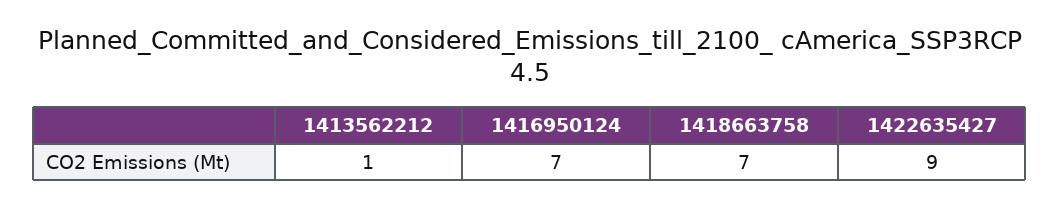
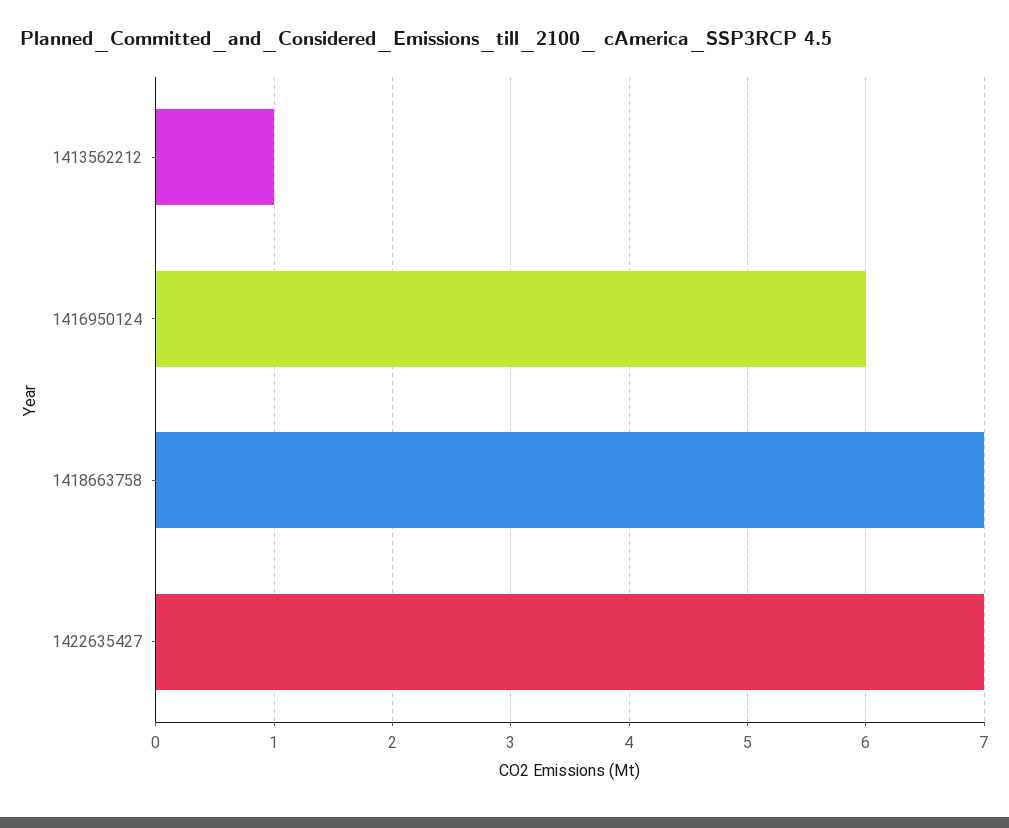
  {
    "1413562212": 1,
-   "1416950124": 7,
+   "1416950124": 6,
    "1418663758": 7,
-   "1422635427": 9
+   "1422635427": 7
  }

